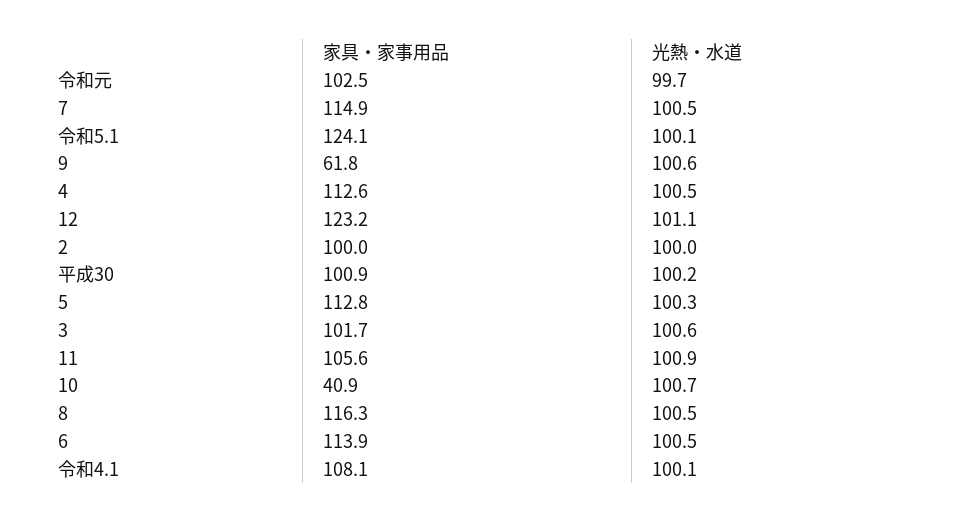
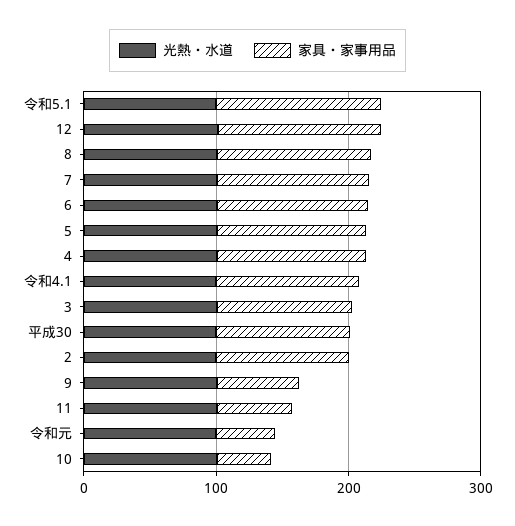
  {
    "家具・家事用品": {
-     "令和元": 102.5,
+     "令和元": 40,
      "7": 114.9,
      "令和5.1": 124.1,
      "9": 61.8,
      "4": 112.6,
      "12": 123.2,
      "2": 100,
      "平成30": 100.9,
      "5": 112.8,
      "3": 101.7,
-     "11": 105.6,
+     "11": 60,
      "10": 40.9,
      "8": 116.3,
      "6": 113.9,
      "令和4.1": 108.1
    },
    "光熱・水道": {
      "令和元": 99.7,
      "7": 100.5,
      "令和5.1": 100.1,
      "9": 100.6,
      "4": 100.5,
      "12": 101.1,
      "2": 100,
      "平成30": 100.2,
      "5": 100.3,
      "3": 100.6,
      "11": 100.9,
      "10": 100.7,
      "8": 100.5,
      "6": 100.5,
      "令和4.1": 100.1
    }
  }

